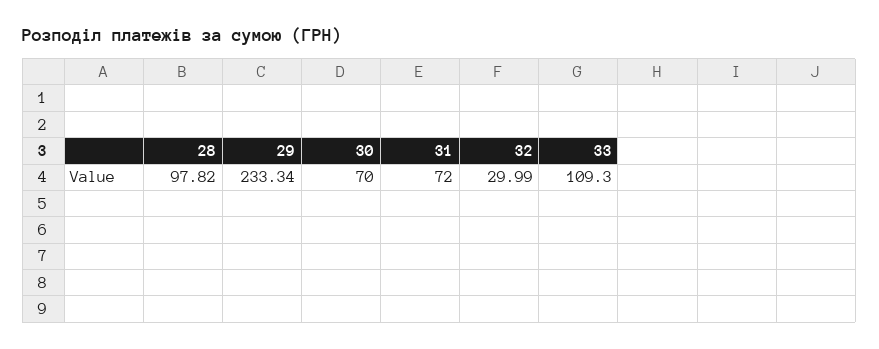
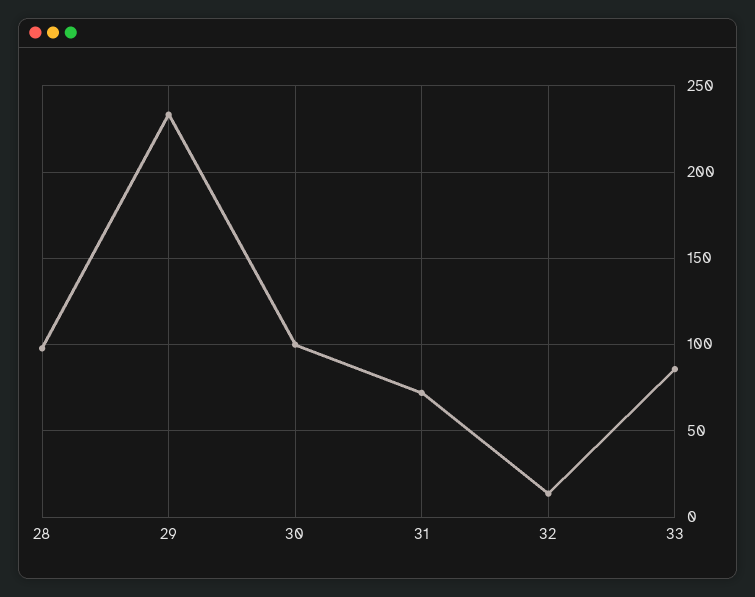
  {
    "28": 97.82,
    "29": 233.34,
-   "30": 70,
+   "30": 100,
    "31": 72,
-   "32": 29.99,
+   "32": 15,
-   "33": 109.3
+   "33": 85
  }

